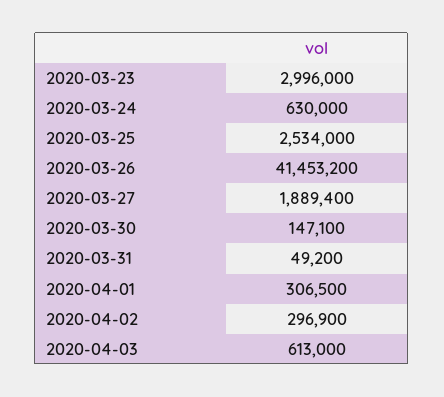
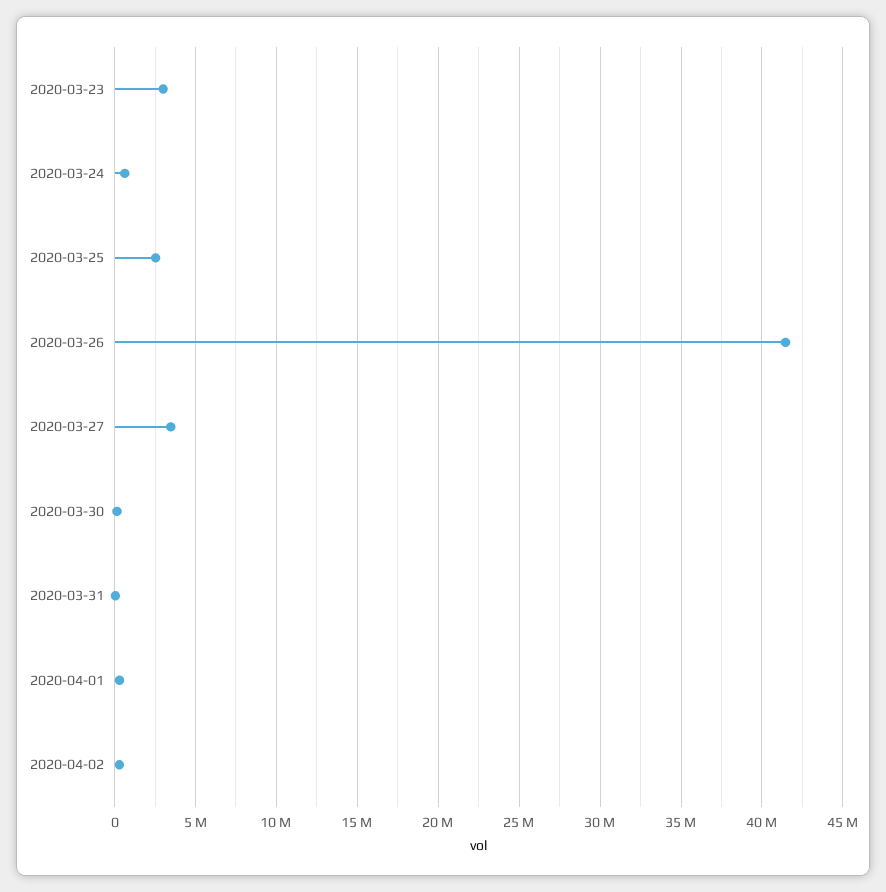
  {
    "2020-03-23": 2996000,
    "2020-03-24": 630000,
    "2020-03-25": 2534000,
    "2020-03-26": 41453200,
-   "2020-03-27": 1889400,
+   "2020-03-27": 3500000,
    "2020-03-30": 147100,
    "2020-03-31": 49200,
    "2020-04-01": 306500,
-   "2020-04-02": 296900,
+   "2020-04-02": 296900
-   "2020-04-03": 613000
  }

